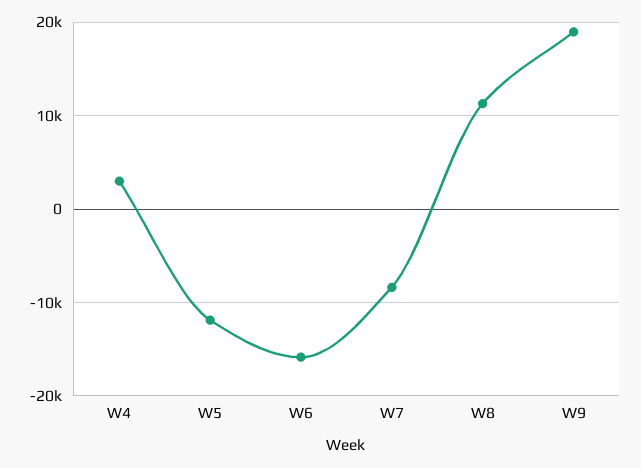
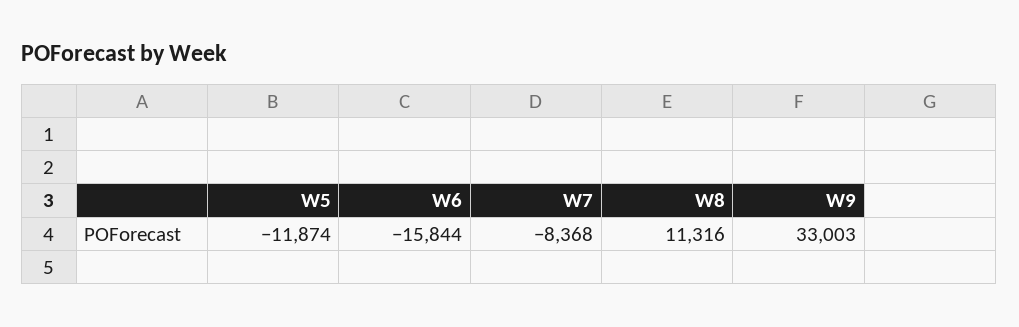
  {
-   "W4": 3000,
    "W5": -11874,
    "W6": -15844,
    "W7": -8368,
    "W8": 11316,
-   "W9": 19000
+   "W9": 33003
  }

